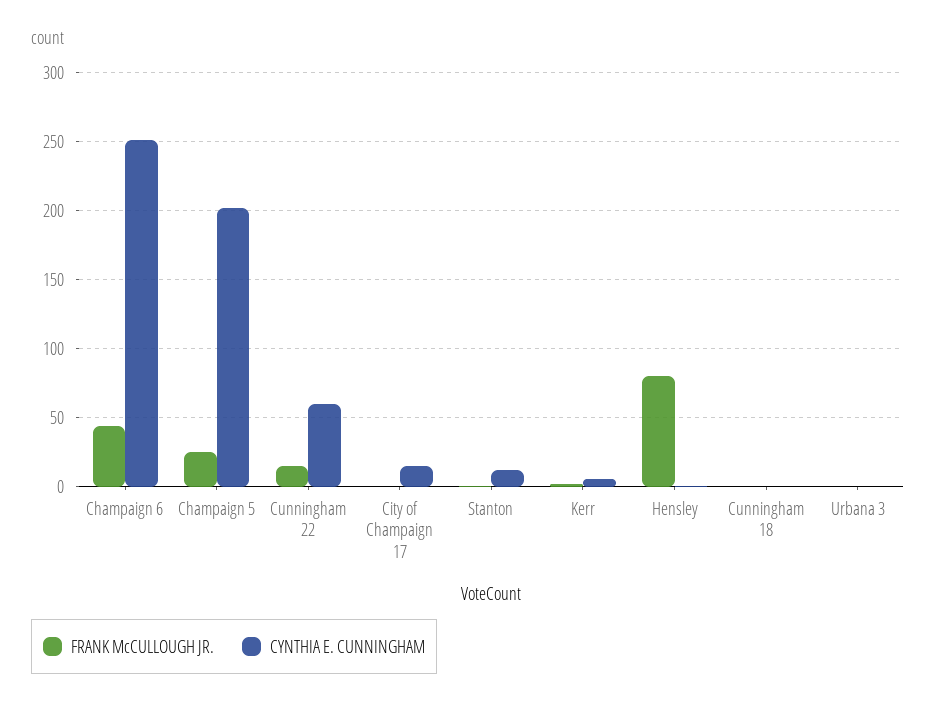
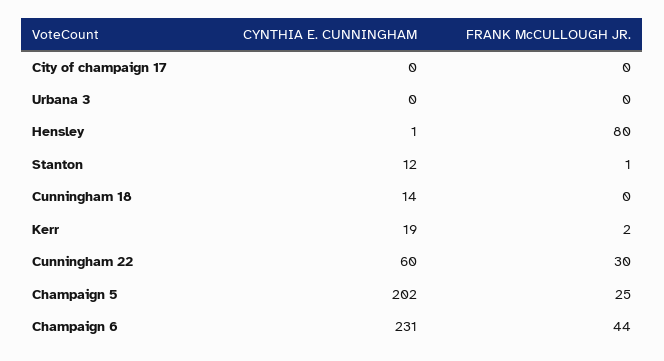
  {
    "FRANK McCULLOUGH JR.": {
      "Champaign 6": 44,
      "Champaign 5": 25,
-     "Cunningham 22": 15,
+     "Cunningham 22": 30,
      "City of Champaign 17": 0,
      "Stanton": 1,
      "Kerr": 2,
      "Hensley": 80,
      "Cunningham 18": 0,
      "Urbana 3": 0
    },
    "CYNTHIA E. CUNNINGHAM": {
-     "Champaign 6": 250,
+     "Champaign 6": 231,
      "Champaign 5": 202,
      "Cunningham 22": 60,
-     "City of Champaign 17": 15,
+     "City of Champaign 17": 0,
      "Stanton": 12,
-     "Kerr": 5,
+     "Kerr": 19,
      "Hensley": 1,
-     "Cunningham 18": 0,
+     "Cunningham 18": 14,
      "Urbana 3": 0
    }
  }

